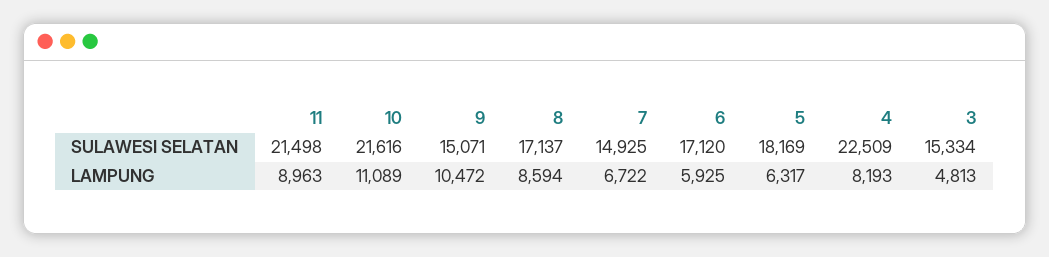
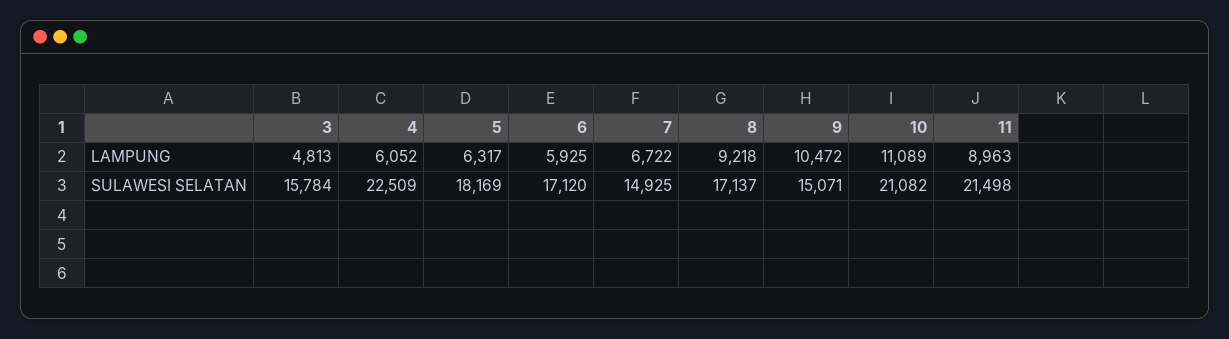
  {
    "11": {
      "SULAWESI SELATAN": 21498,
      "LAMPUNG": 8963
    },
    "10": {
-     "SULAWESI SELATAN": 21616,
+     "SULAWESI SELATAN": 21082,
      "LAMPUNG": 11089
    },
    "9": {
      "SULAWESI SELATAN": 15071,
      "LAMPUNG": 10472
    },
    "8": {
      "SULAWESI SELATAN": 17137,
-     "LAMPUNG": 8594
+     "LAMPUNG": 9218
    },
    "7": {
      "SULAWESI SELATAN": 14925,
      "LAMPUNG": 6722
    },
    "6": {
      "SULAWESI SELATAN": 17120,
      "LAMPUNG": 5925
    },
    "5": {
      "SULAWESI SELATAN": 18169,
      "LAMPUNG": 6317
    },
    "4": {
      "SULAWESI SELATAN": 22509,
-     "LAMPUNG": 8193
+     "LAMPUNG": 6052
    },
    "3": {
-     "SULAWESI SELATAN": 15334,
+     "SULAWESI SELATAN": 15784,
      "LAMPUNG": 4813
    }
  }

